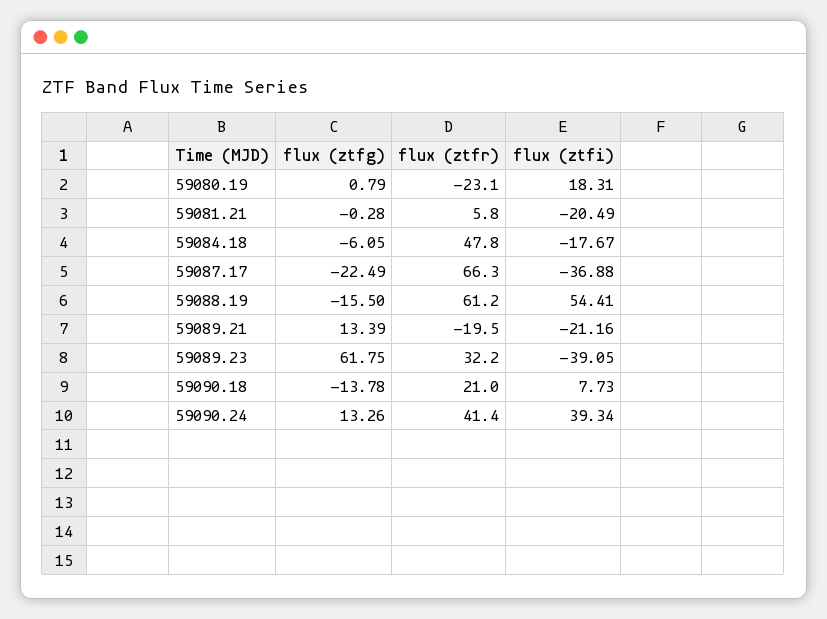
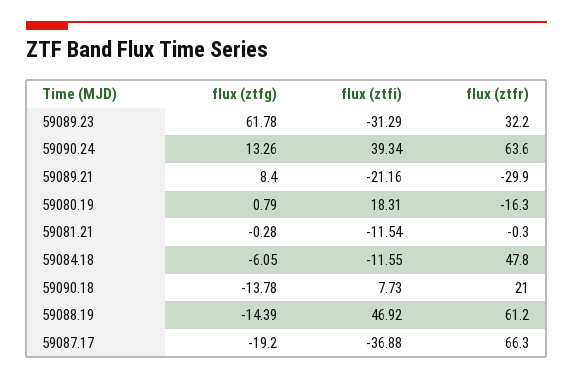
  {
    "flux (ztfg)": {
      "59080.19": 0.79,
      "59081.21": -0.28,
      "59084.18": -6.05,
-     "59087.17": -22.49,
+     "59087.17": -19.2,
-     "59088.19": -15.5,
+     "59088.19": -14.39,
-     "59089.21": 13.39,
+     "59089.21": 8.4,
-     "59089.23": 61.75,
+     "59089.23": 61.78,
      "59090.18": -13.78,
      "59090.24": 13.26
    },
    "flux (ztfr)": {
-     "59080.19": -23.1,
+     "59080.19": -16.3,
-     "59081.21": 5.8,
+     "59081.21": -0.3,
      "59084.18": 47.8,
      "59087.17": 66.3,
      "59088.19": 61.2,
-     "59089.21": -19.5,
+     "59089.21": -29.9,
      "59089.23": 32.2,
      "59090.18": 21,
-     "59090.24": 41.4
+     "59090.24": 63.6
    },
    "flux (ztfi)": {
      "59080.19": 18.31,
-     "59081.21": -20.49,
+     "59081.21": -11.54,
-     "59084.18": -17.67,
+     "59084.18": -11.55,
      "59087.17": -36.88,
-     "59088.19": 54.41,
+     "59088.19": 46.92,
      "59089.21": -21.16,
-     "59089.23": -39.05,
+     "59089.23": -31.29,
      "59090.18": 7.73,
      "59090.24": 39.34
    }
  }

